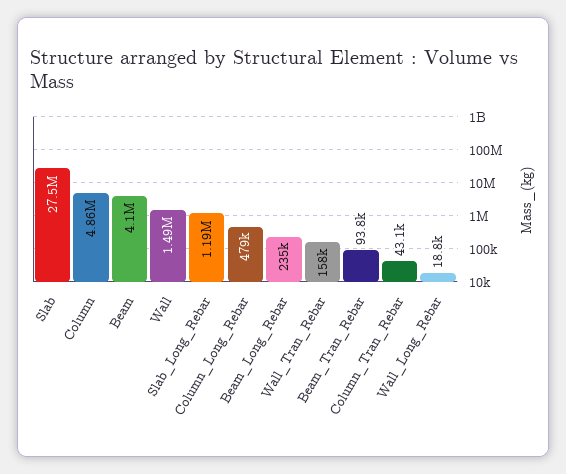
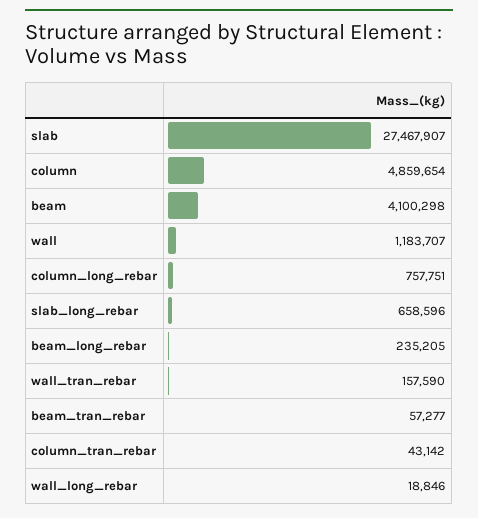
  {
    "Slab": 27467907,
    "Column": 4859654,
    "Beam": 4100298,
-   "Wall": 1490000,
+   "Wall": 1183707,
-   "Slab_Long_Rebar": 1190000,
+   "Slab_Long_Rebar": 658596,
-   "Column_Long_Rebar": 479000,
+   "Column_Long_Rebar": 757751,
    "Beam_Long_Rebar": 235205,
    "Wall_Tran_Rebar": 157590,
-   "Beam_Tran_Rebar": 93800,
+   "Beam_Tran_Rebar": 57277,
    "Column_Tran_Rebar": 43142,
    "Wall_Long_Rebar": 18846
  }

